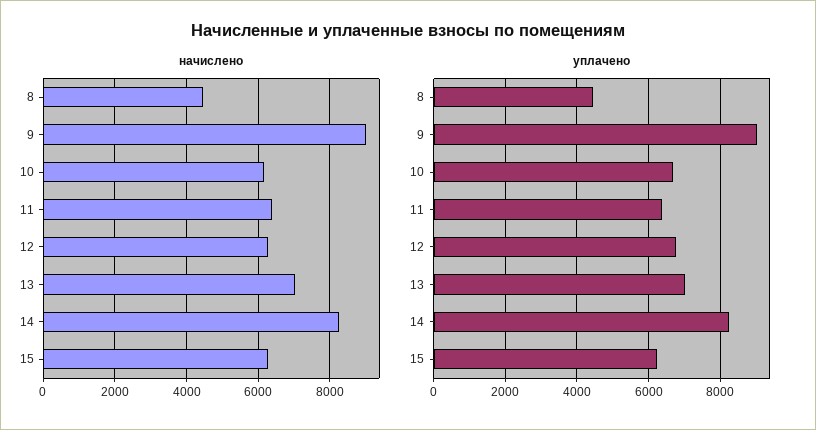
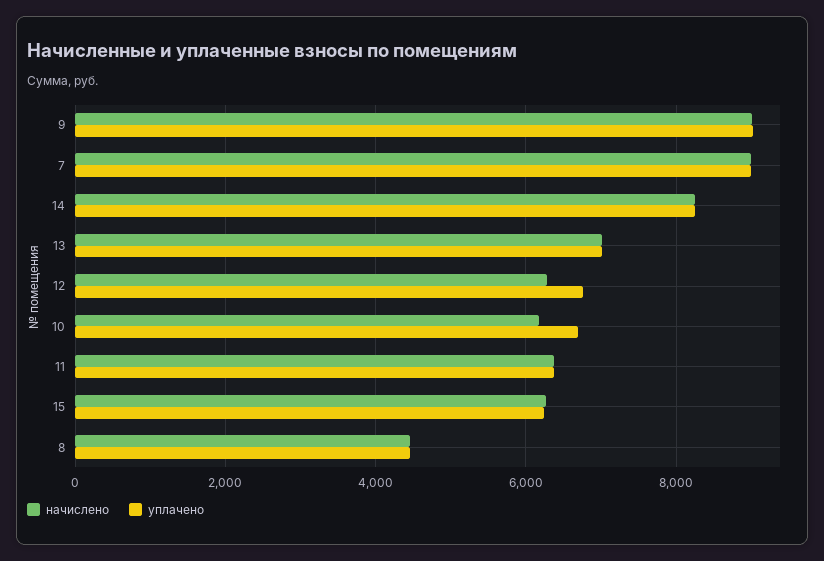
  {
    "начислено": {
      "8": 4400,
      "9": 9000,
      "10": 6200,
      "11": 6400,
      "12": 6200,
      "13": 7000,
      "14": 8200,
-     "15": 6200
+     "15": 6200,
+     "7": 9000
    },
    "уплачено": {
      "8": 4400,
      "9": 9000,
      "10": 6600,
      "11": 6400,
      "12": 6800,
      "13": 7000,
      "14": 8200,
-     "15": 6200
+     "15": 6200,
+     "7": 9000
    }
  }

